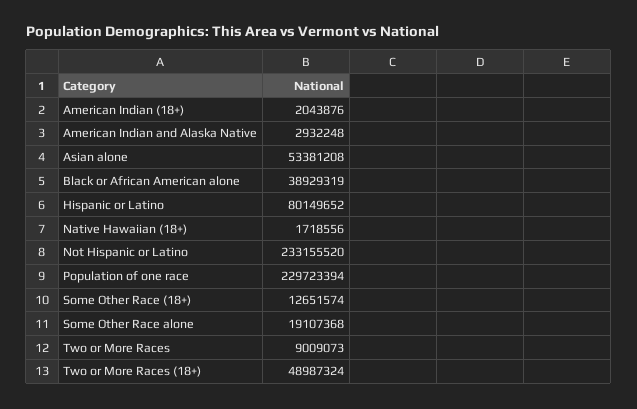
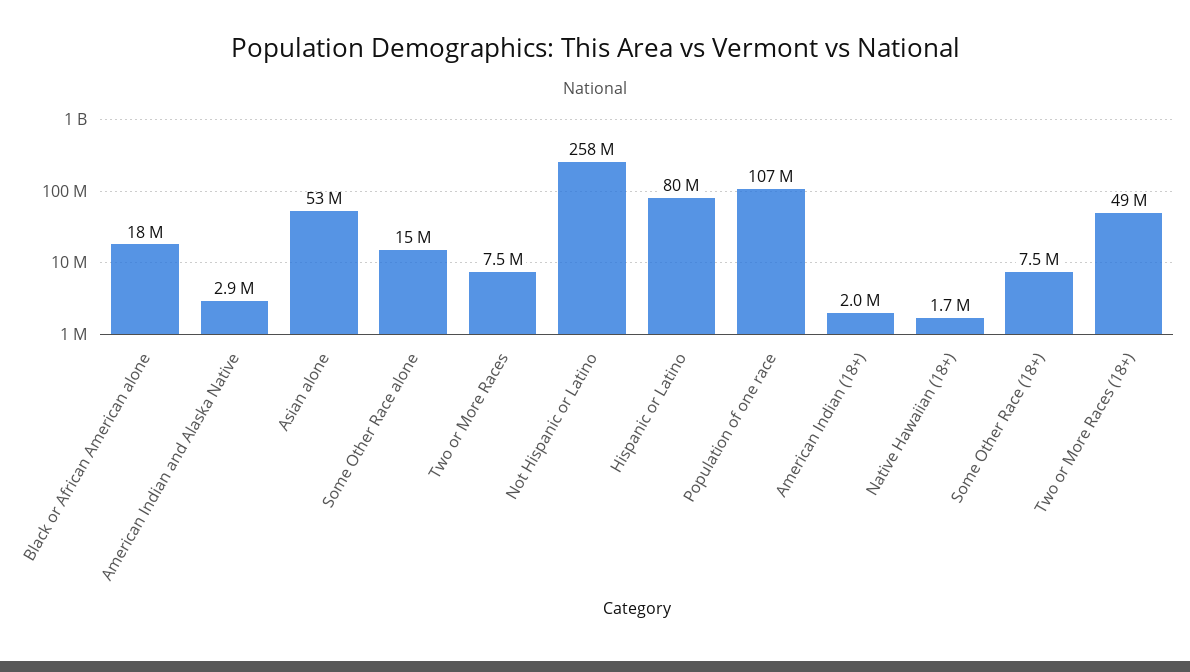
  {
    "American Indian (18+)": 2043876,
    "American Indian and Alaska Native": 2932248,
    "Asian alone": 53381208,
-   "Black or African American alone": 38929319,
+   "Black or African American alone": 18000000,
    "Hispanic or Latino": 80149652,
    "Native Hawaiian (18+)": 1718556,
-   "Not Hispanic or Latino": 233155520,
+   "Not Hispanic or Latino": 258000000,
-   "Population of one race": 229723394,
+   "Population of one race": 107000000,
-   "Some Other Race (18+)": 12651574,
+   "Some Other Race (18+)": 7500000,
-   "Some Other Race alone": 19107368,
+   "Some Other Race alone": 15000000,
-   "Two or More Races": 9009073,
+   "Two or More Races": 7500000,
    "Two or More Races (18+)": 48987324
  }

